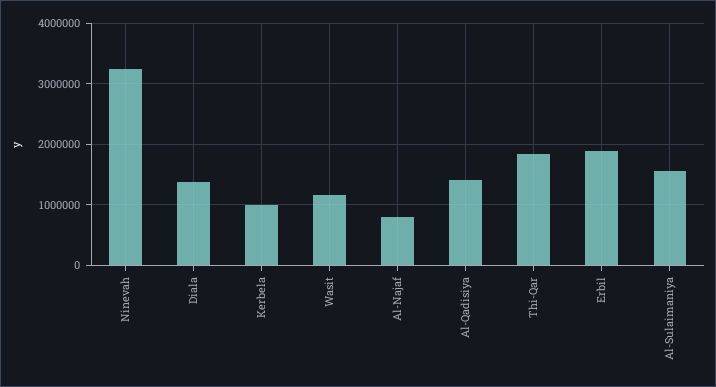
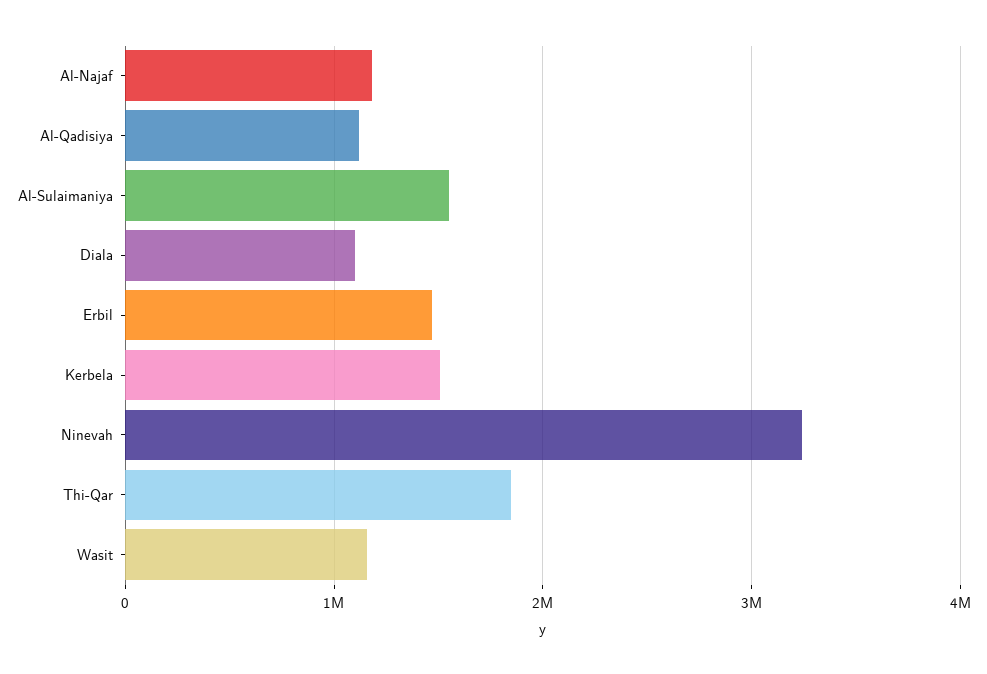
  {
    "Ninevah": 3200000,
-   "Diala": 1400000,
+   "Diala": 1100000,
-   "Kerbela": 1000000,
+   "Kerbela": 1500000,
    "Wasit": 1200000,
-   "Al-Najaf": 800000,
+   "Al-Najaf": 1200000,
-   "Al-Qadisiya": 1400000,
+   "Al-Qadisiya": 1100000,
    "Thi-Qar": 1800000,
-   "Erbil": 1900000,
+   "Erbil": 1500000,
    "Al-Sulaimaniya": 1600000
  }

